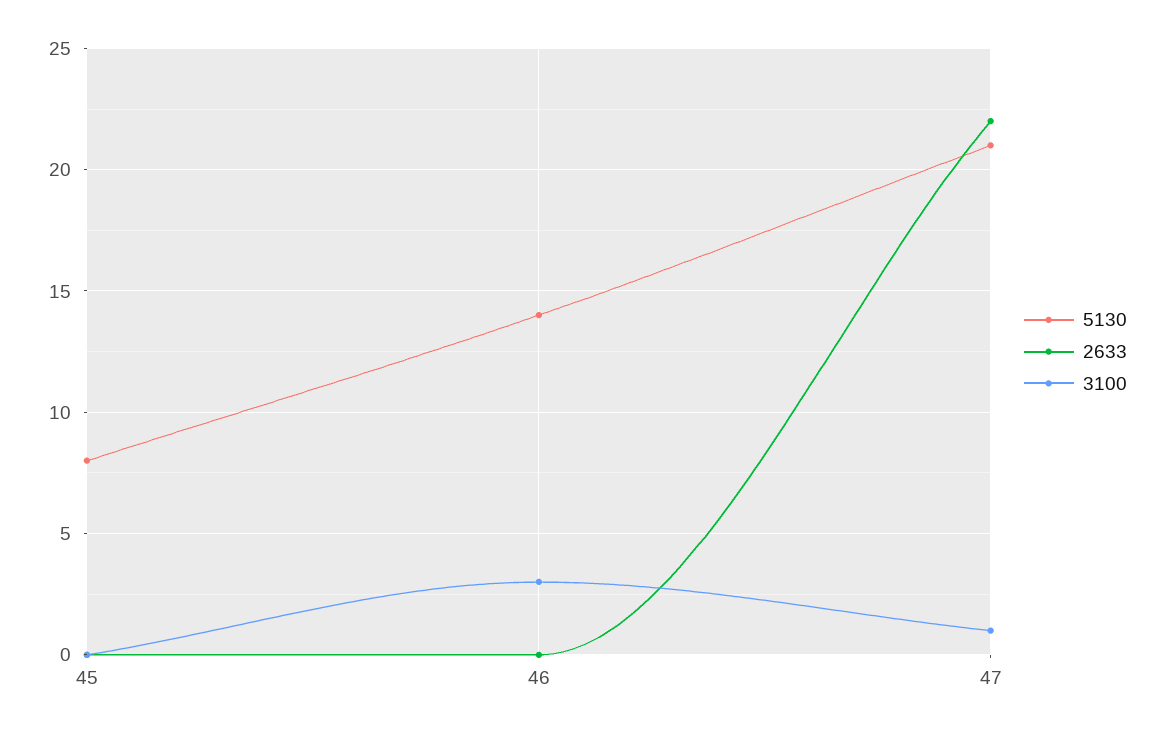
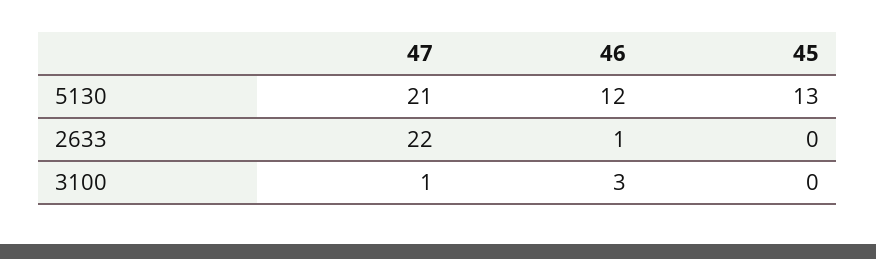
  {
    "5130": {
-     "45": 8,
+     "45": 13,
-     "46": 14,
+     "46": 12,
      "47": 21
    },
    "2633": {
      "45": 0,
-     "46": 0,
+     "46": 1,
      "47": 22
    },
    "3100": {
      "45": 0,
      "46": 3,
      "47": 1
    }
  }

